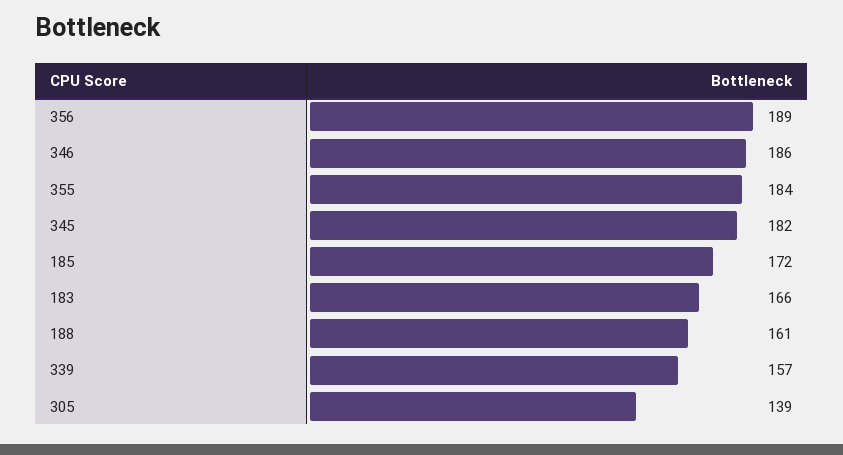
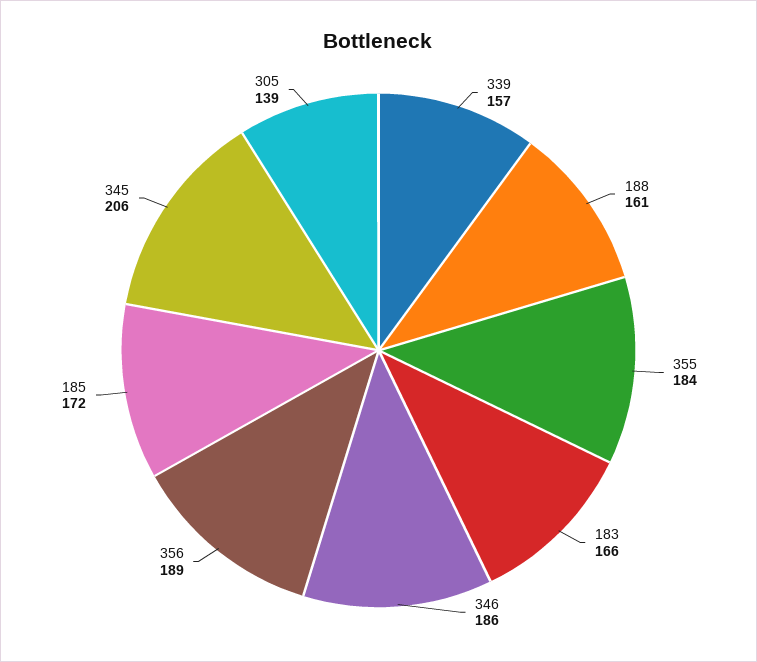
  {
    "356": 189,
    "346": 186,
    "355": 184,
-   "345": 182,
+   "345": 206,
    "185": 172,
    "183": 166,
    "188": 161,
    "339": 157,
    "305": 139
  }

